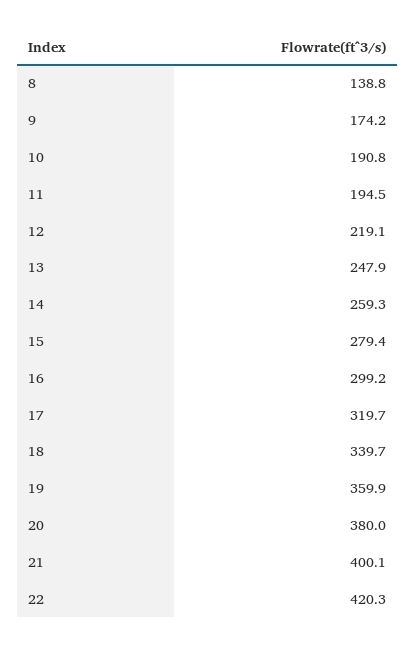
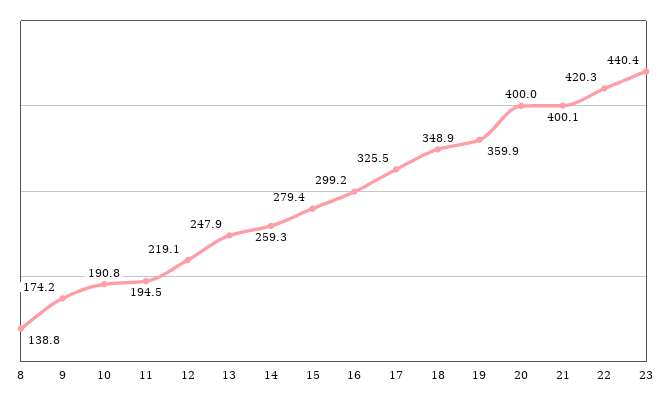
  {
    "8": 138.8,
    "9": 174.2,
    "10": 190.8,
    "11": 194.5,
    "12": 219.1,
    "13": 247.9,
    "14": 259.3,
    "15": 279.4,
    "16": 299.2,
-   "17": 319.7,
+   "17": 325.5,
-   "18": 339.7,
+   "18": 348.9,
    "19": 359.9,
-   "20": 380,
+   "20": 400,
    "21": 400.1,
-   "22": 420.3
+   "22": 420.3,
+   "23": 440.4
  }

